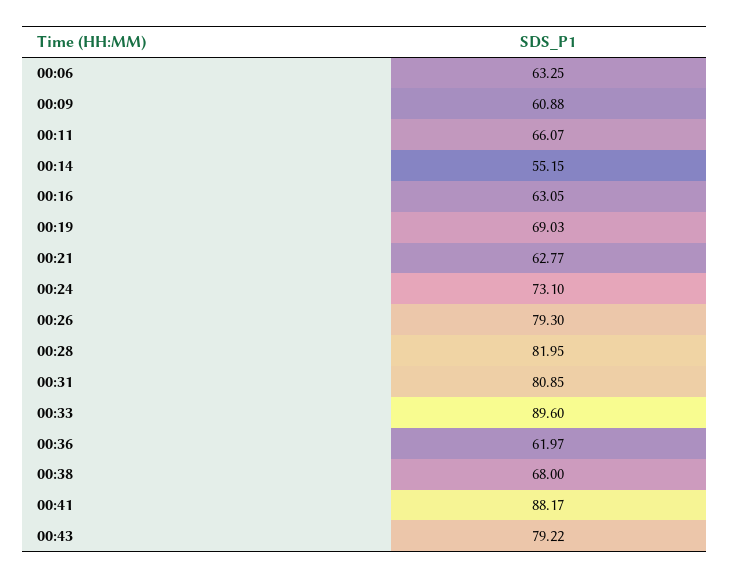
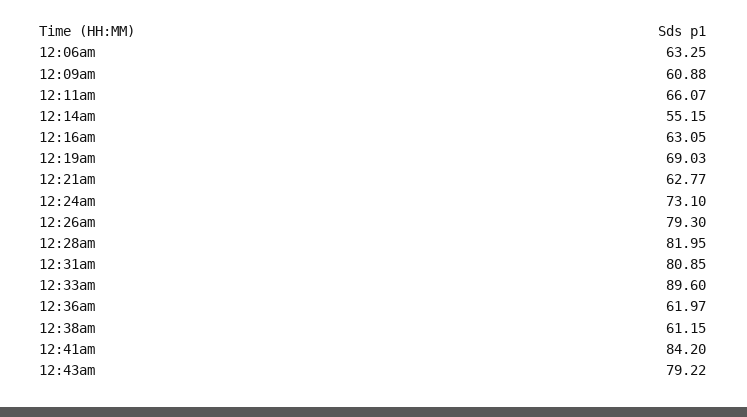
  {
    "00:06": 63.25,
    "00:09": 60.88,
    "00:11": 66.07,
    "00:14": 55.15,
    "00:16": 63.05,
    "00:19": 69.03,
    "00:21": 62.77,
    "00:24": 73.1,
    "00:26": 79.3,
    "00:28": 81.95,
    "00:31": 80.85,
    "00:33": 89.6,
    "00:36": 61.97,
-   "00:38": 68,
+   "00:38": 61.15,
-   "00:41": 88.17,
+   "00:41": 84.2,
    "00:43": 79.22
  }

